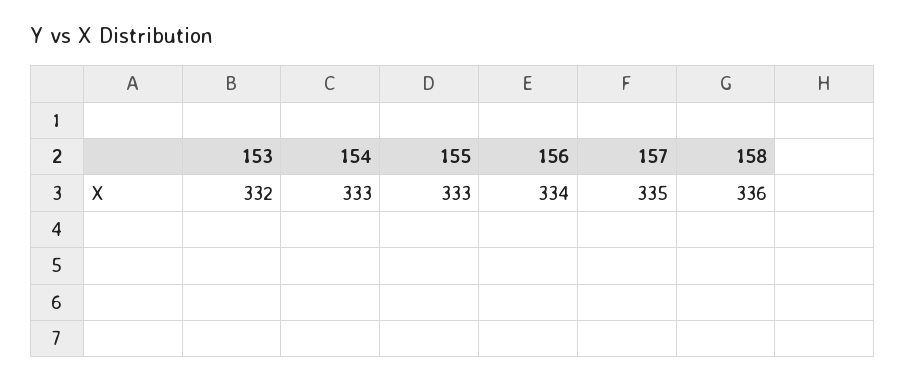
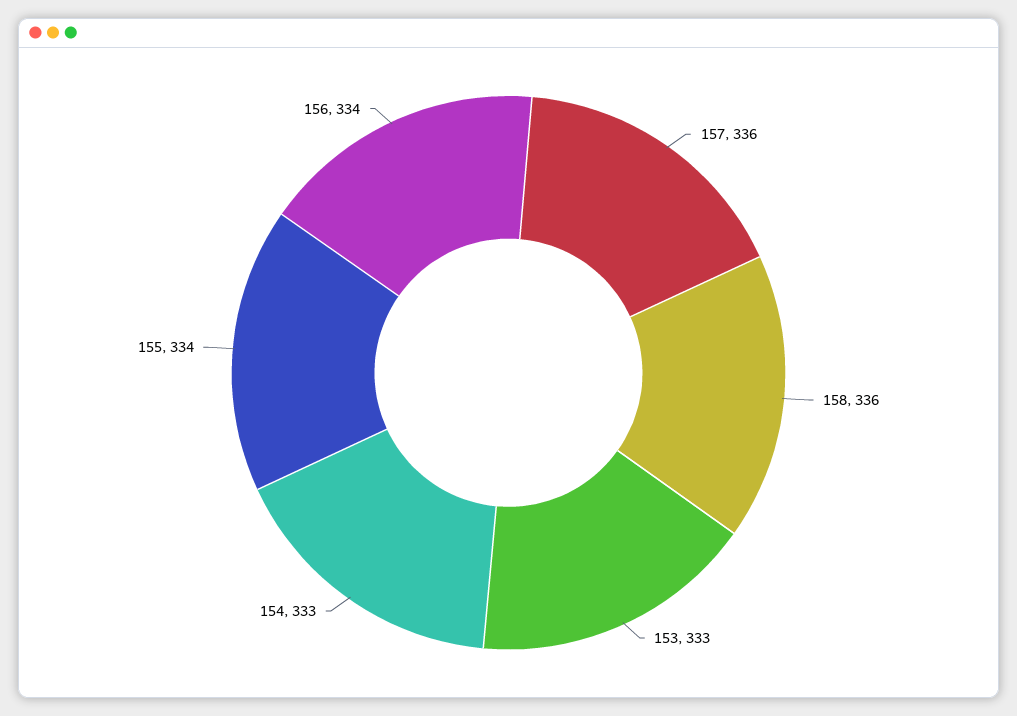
  {
-   "153": 332,
+   "153": 333,
    "154": 333,
-   "155": 333,
+   "155": 334,
    "156": 334,
-   "157": 335,
+   "157": 336,
    "158": 336
  }

